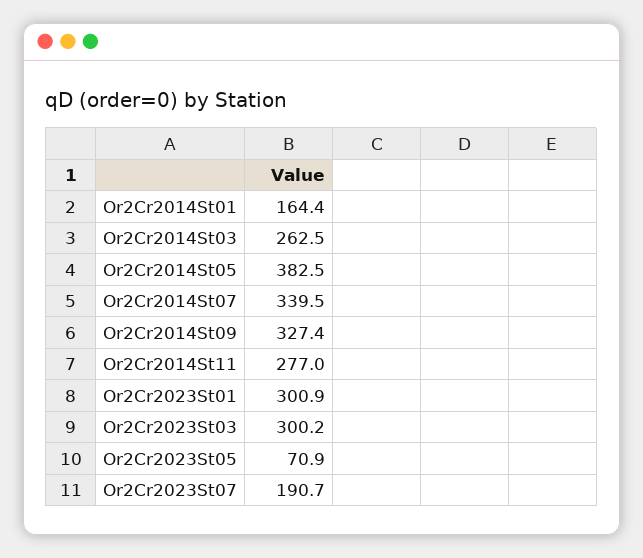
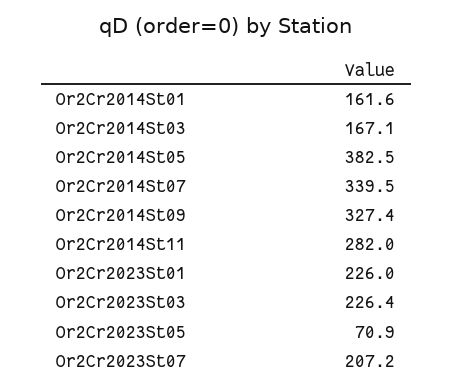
  {
-   "Or2Cr2014St01": 164.4,
+   "Or2Cr2014St01": 161.6,
-   "Or2Cr2014St03": 262.5,
+   "Or2Cr2014St03": 167.1,
    "Or2Cr2014St05": 382.5,
    "Or2Cr2014St07": 339.5,
    "Or2Cr2014St09": 327.4,
-   "Or2Cr2014St11": 277,
+   "Or2Cr2014St11": 282,
-   "Or2Cr2023St01": 300.9,
+   "Or2Cr2023St01": 226,
-   "Or2Cr2023St03": 300.2,
+   "Or2Cr2023St03": 226.4,
    "Or2Cr2023St05": 70.9,
-   "Or2Cr2023St07": 190.7
+   "Or2Cr2023St07": 207.2
  }

